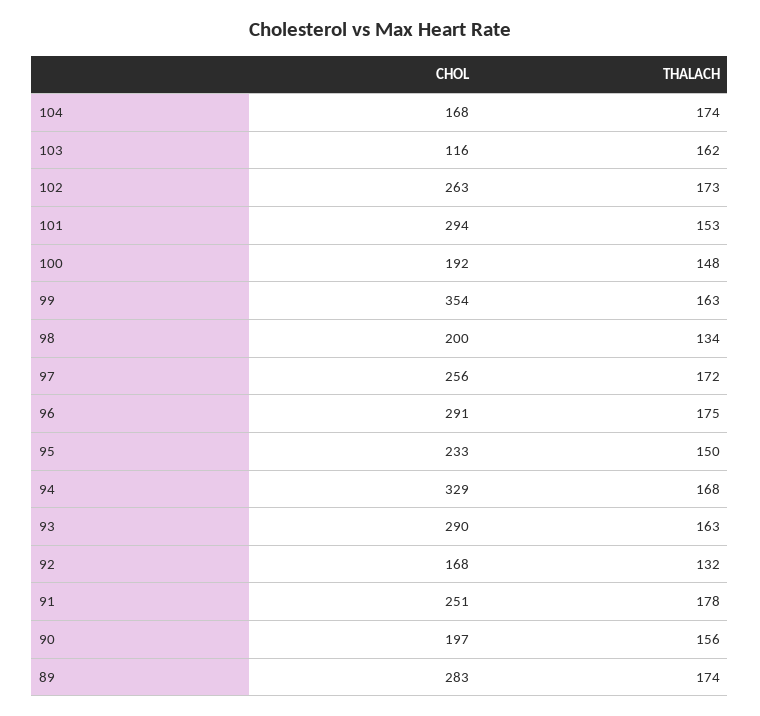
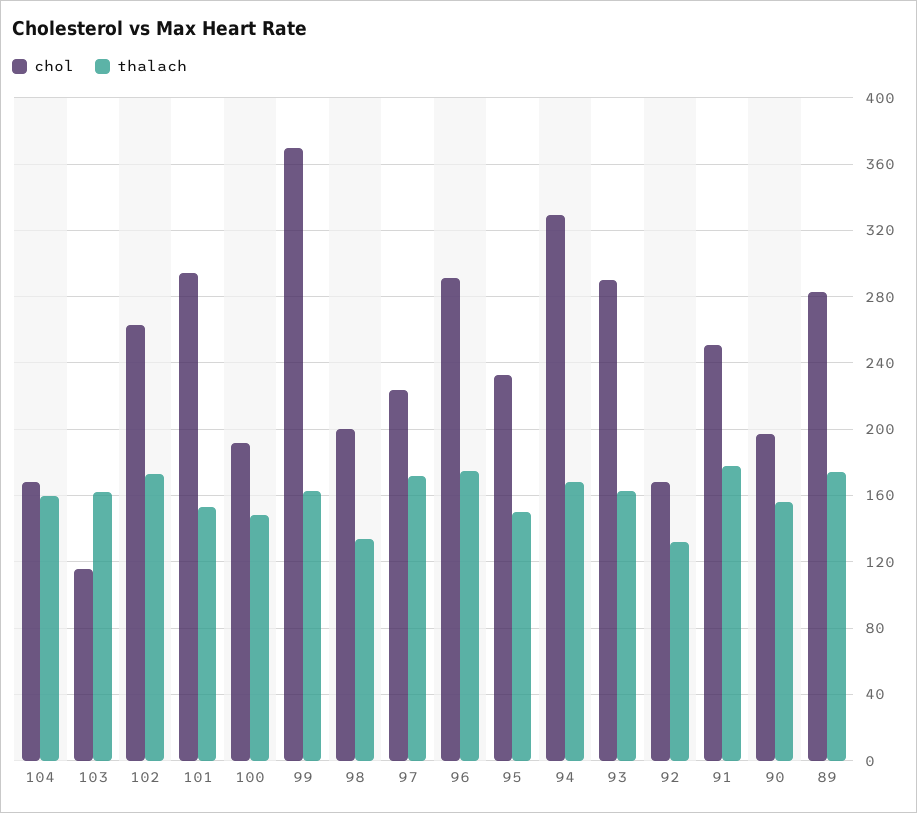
  {
    "CHOL": {
      "104": 168,
      "103": 116,
      "102": 263,
      "101": 294,
      "100": 192,
-     "99": 354,
+     "99": 370,
      "98": 200,
-     "97": 256,
+     "97": 225,
      "96": 291,
      "95": 233,
      "94": 329,
      "93": 290,
      "92": 168,
      "91": 251,
      "90": 197,
      "89": 283
    },
    "THALACH": {
-     "104": 174,
+     "104": 160,
      "103": 162,
      "102": 173,
      "101": 153,
      "100": 148,
      "99": 163,
      "98": 134,
      "97": 172,
      "96": 175,
      "95": 150,
      "94": 168,
      "93": 163,
      "92": 132,
      "91": 178,
      "90": 156,
      "89": 174
    }
  }

